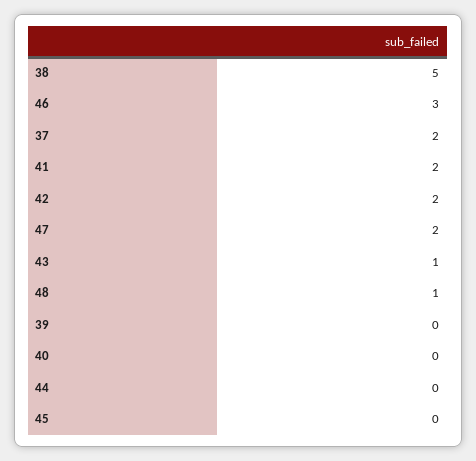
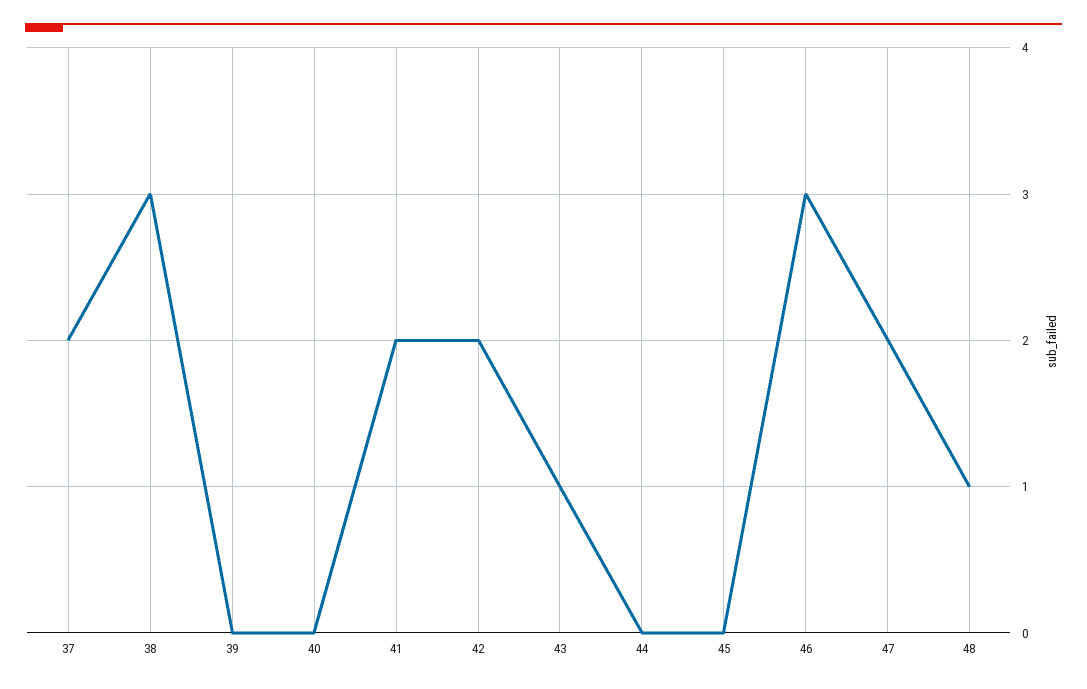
  {
-   "38": 5,
+   "38": 3,
    "46": 3,
    "37": 2,
    "41": 2,
    "42": 2,
    "47": 2,
    "43": 1,
    "48": 1,
    "39": 0,
    "40": 0,
    "44": 0,
    "45": 0
  }

